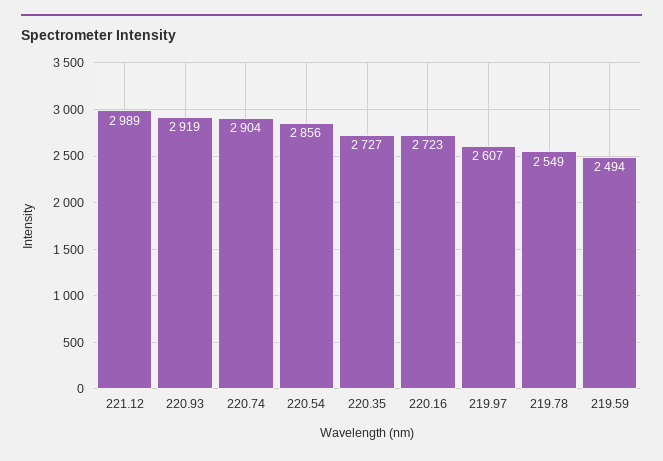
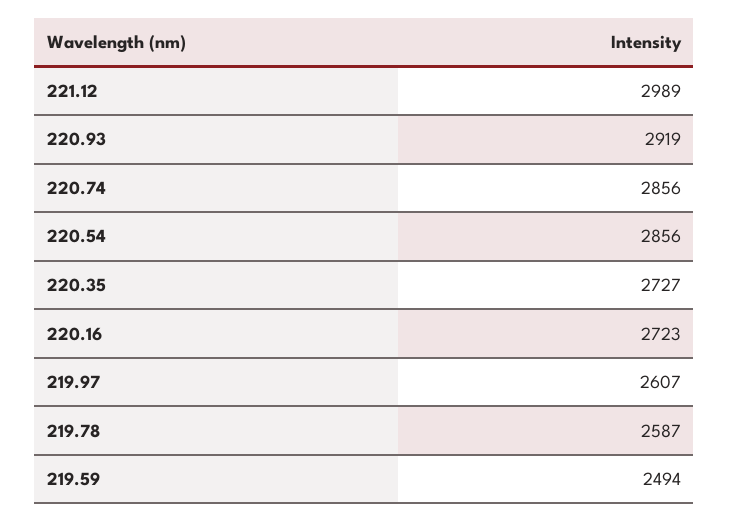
  {
    "221.12": 2989,
    "220.93": 2919,
-   "220.74": 2904,
+   "220.74": 2856,
    "220.54": 2856,
    "220.35": 2727,
    "220.16": 2723,
    "219.97": 2607,
-   "219.78": 2549,
+   "219.78": 2587,
    "219.59": 2494
  }

